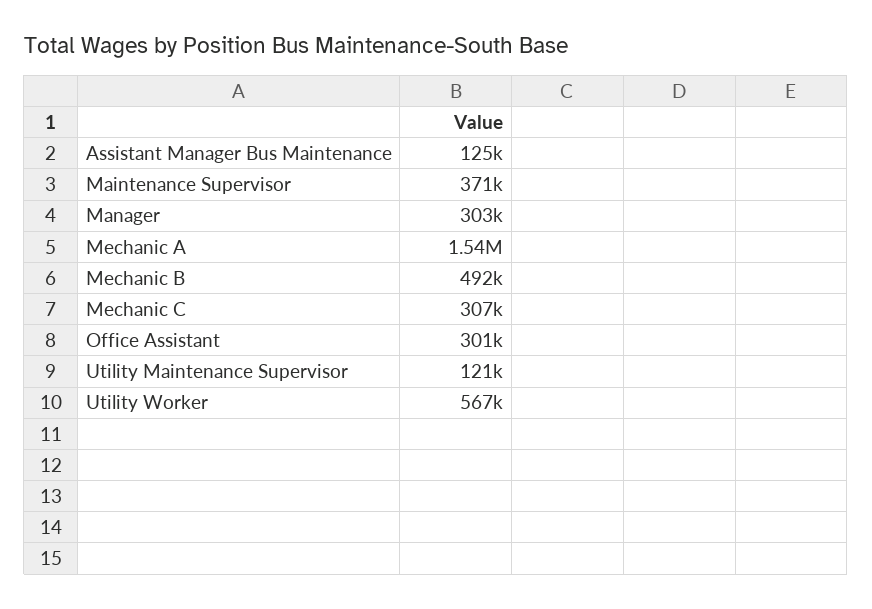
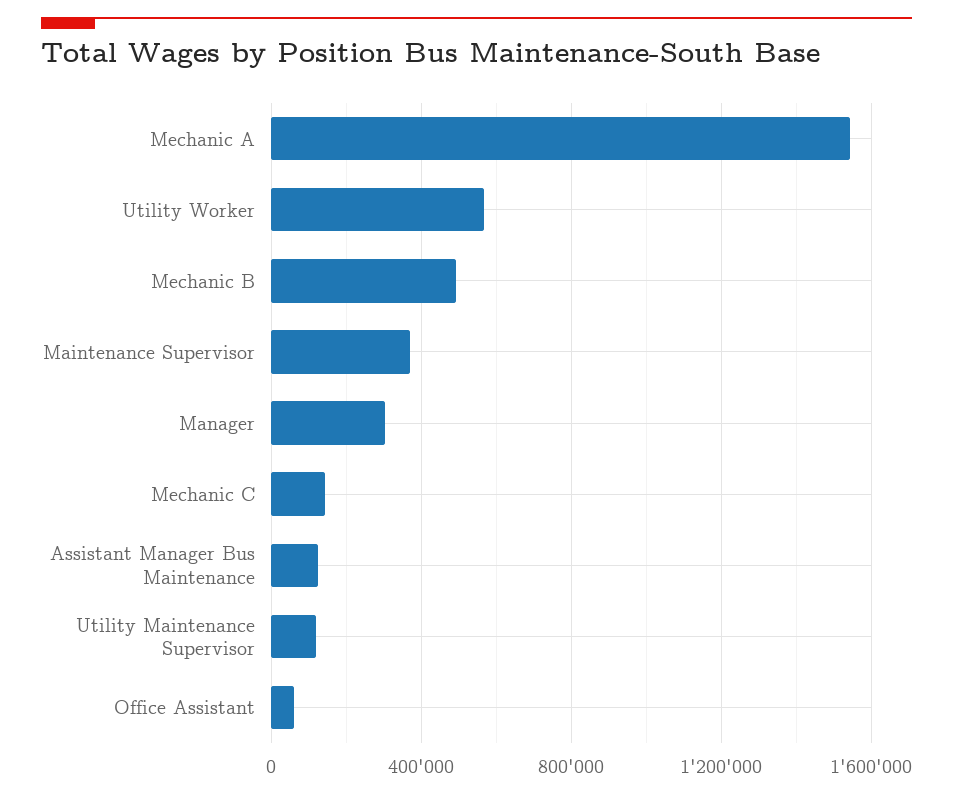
  {
    "Assistant Manager Bus Maintenance": 125000,
    "Maintenance Supervisor": 371000,
    "Manager": 303000,
    "Mechanic A": 1540000,
    "Mechanic B": 492000,
-   "Mechanic C": 307000,
+   "Mechanic C": 150000,
-   "Office Assistant": 301000,
+   "Office Assistant": 50000,
    "Utility Maintenance Supervisor": 121000,
    "Utility Worker": 567000
  }

